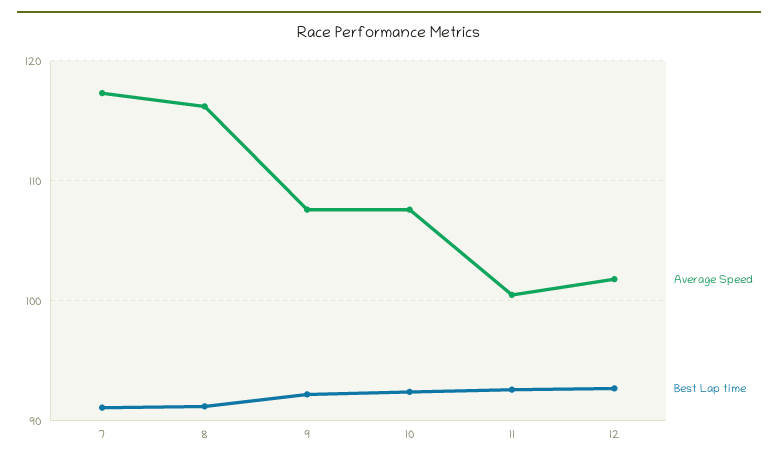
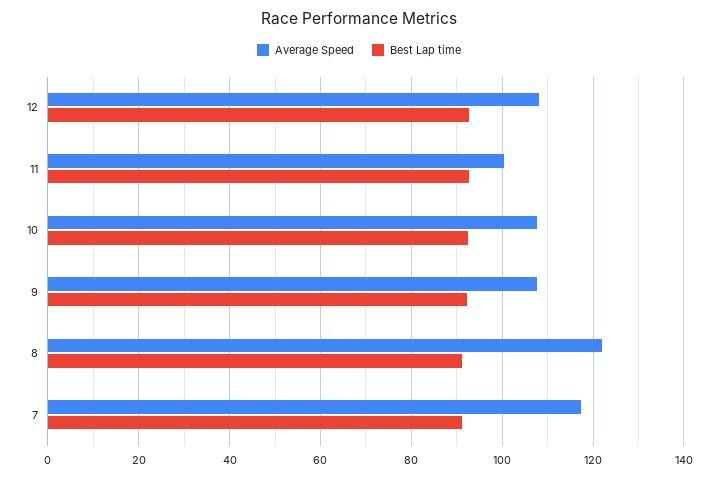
  {
    "Average Speed": {
      "7": 117,
-     "8": 116,
+     "8": 122,
      "9": 108,
      "10": 108,
      "11": 101,
-     "12": 102
+     "12": 108
    },
    "Best Lap time": {
      "7": 91,
      "8": 91,
      "9": 92,
      "10": 92,
      "11": 93,
      "12": 93
    }
  }

